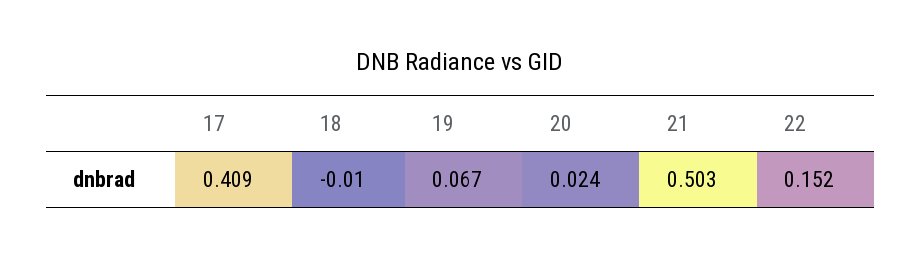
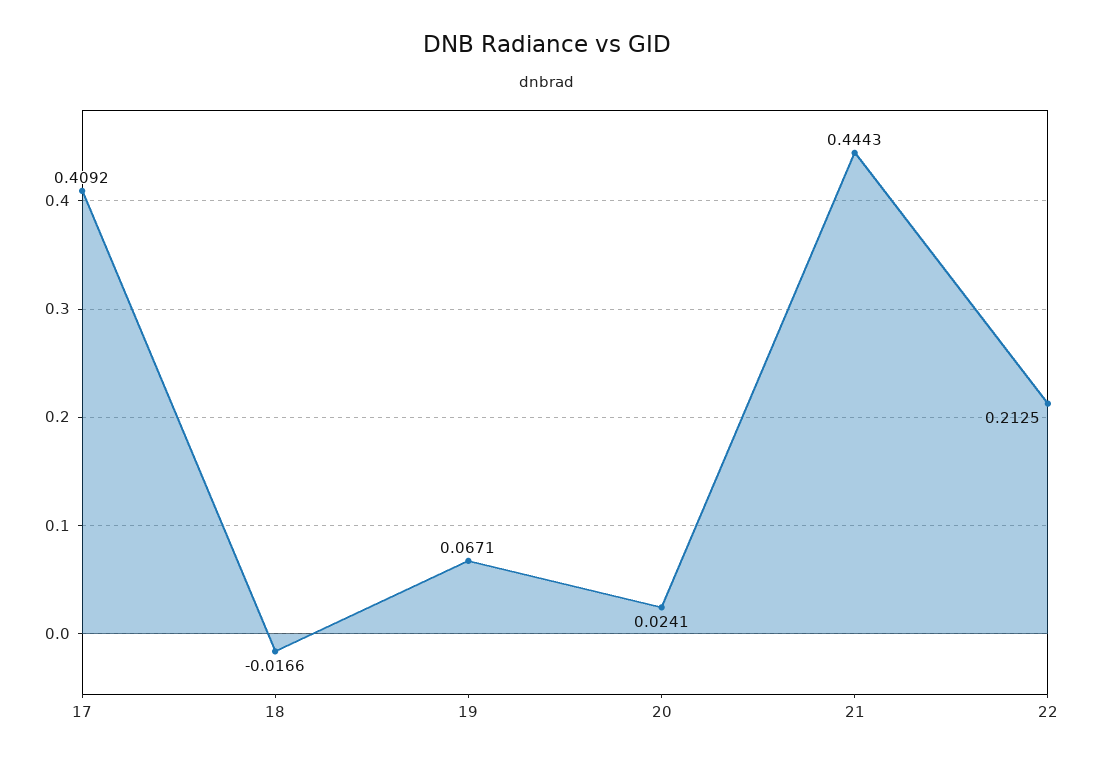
  {
    "17": 0.4092,
-   "18": -0.01,
+   "18": -0.0166,
    "19": 0.0671,
    "20": 0.0241,
-   "21": 0.503,
+   "21": 0.4443,
-   "22": 0.152
+   "22": 0.2125
  }

